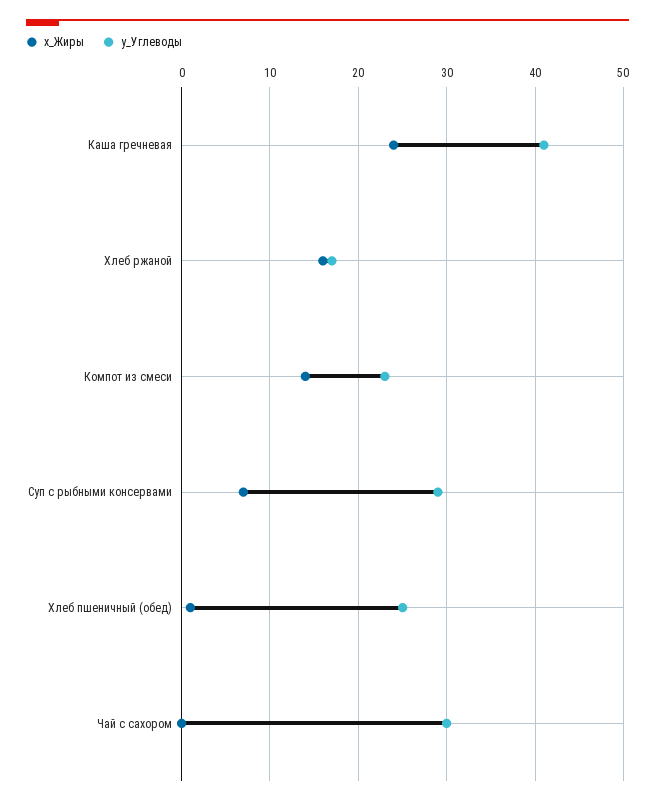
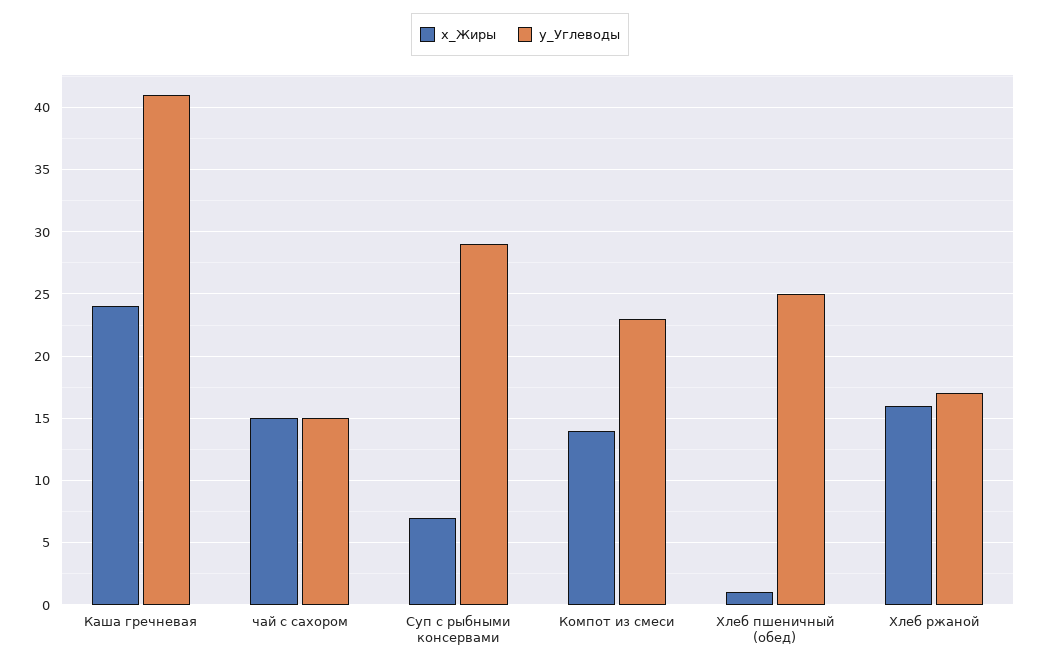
  {
    "x_Жиры": {
      "Каша гречневая": 24,
      "Хлеб ржаной": 16,
      "Компот из смеси": 14,
      "Суп с рыбными консервами": 7,
      "Хлеб пшеничный (обед)": 1,
-     "Чай с сахором": 0
+     "Чай с сахором": 15
    },
    "y_Углеводы": {
      "Каша гречневая": 41,
      "Хлеб ржаной": 17,
      "Компот из смеси": 23,
      "Суп с рыбными консервами": 29,
      "Хлеб пшеничный (обед)": 25,
-     "Чай с сахором": 30
+     "Чай с сахором": 15
    }
  }

